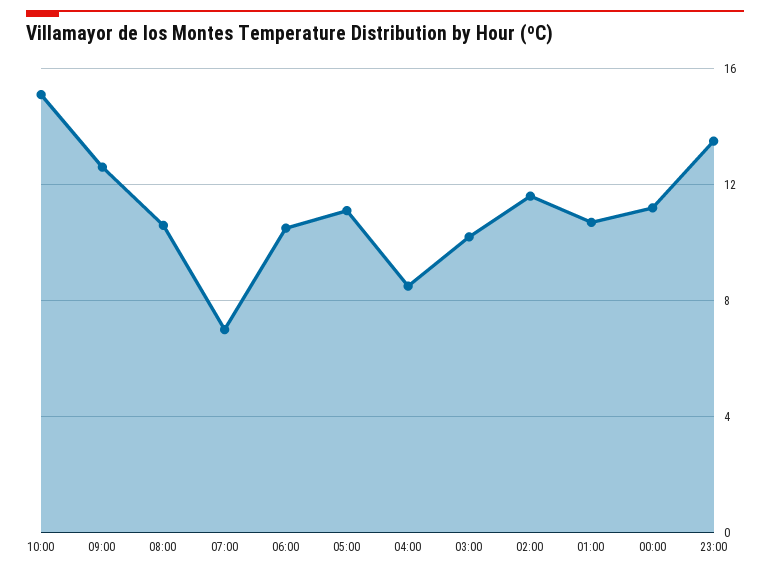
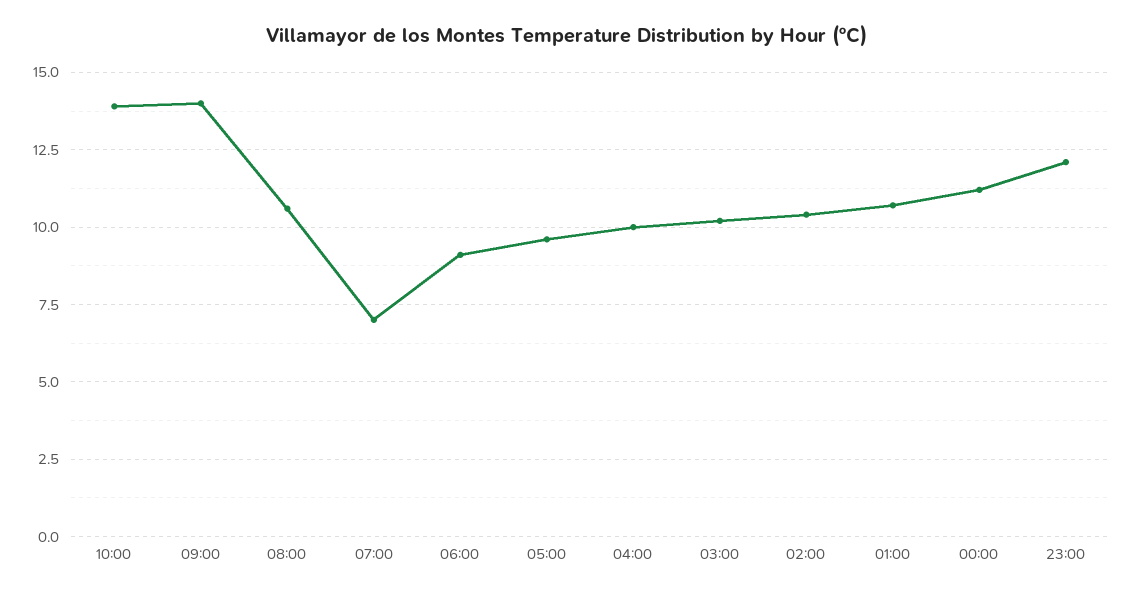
  {
-   "10:00": 15,
+   "10:00": 14,
-   "09:00": 12.5,
+   "09:00": 14,
    "08:00": 10.5,
    "07:00": 7,
-   "06:00": 10.5,
+   "06:00": 9,
-   "05:00": 11,
+   "05:00": 9.5,
-   "04:00": 8.5,
+   "04:00": 10,
    "03:00": 10,
-   "02:00": 11.5,
+   "02:00": 10.5,
    "01:00": 10.5,
    "00:00": 11,
-   "23:00": 13.5
+   "23:00": 12
  }

